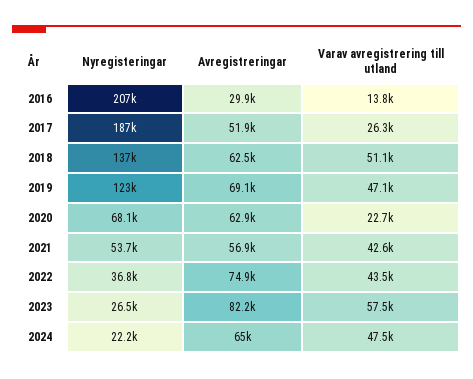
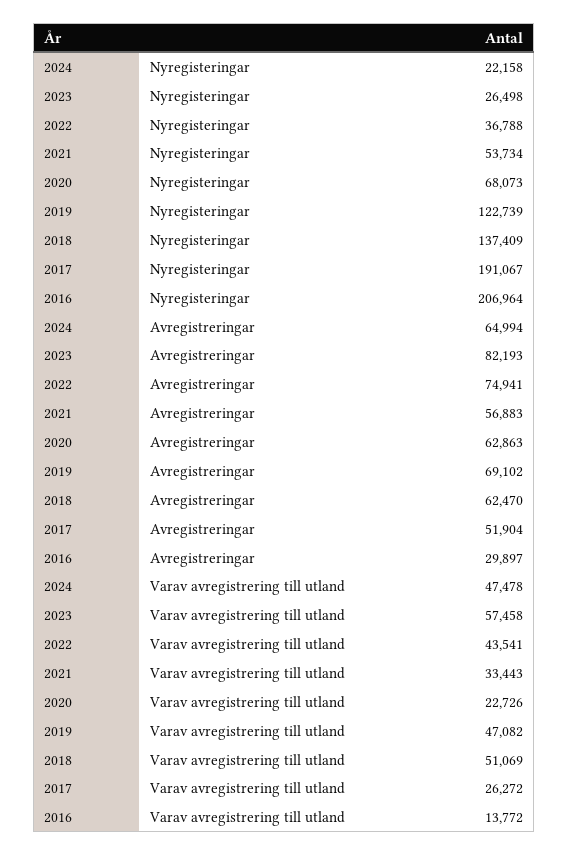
  {
    "Nyregisteringar": {
      "2016": 206964,
-     "2017": 187000,
+     "2017": 191067,
      "2018": 137409,
      "2019": 122739,
      "2020": 68073,
      "2021": 53734,
      "2022": 36788,
      "2023": 26498,
      "2024": 22158
    },
    "Avregistreringar": {
      "2016": 29897,
      "2017": 51904,
      "2018": 62470,
      "2019": 69102,
      "2020": 62863,
      "2021": 56883,
      "2022": 74941,
      "2023": 82193,
      "2024": 64994
    },
    "Varav avregistrering till utland": {
      "2016": 13772,
      "2017": 26272,
      "2018": 51069,
      "2019": 47082,
      "2020": 22726,
-     "2021": 42600,
+     "2021": 33443,
      "2022": 43541,
      "2023": 57458,
      "2024": 47478
    }
  }

